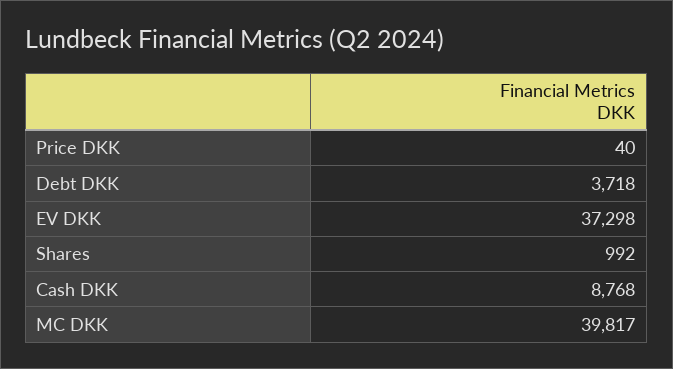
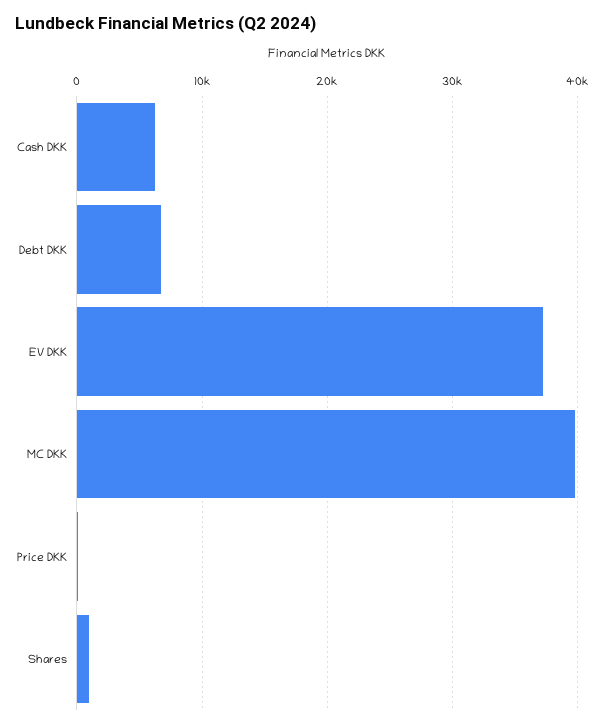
  {
    "Price DKK": 40,
-   "Debt DKK": 3718,
+   "Debt DKK": 7000,
    "EV DKK": 37298,
    "Shares": 992,
-   "Cash DKK": 8768,
+   "Cash DKK": 6000,
    "MC DKK": 39817
  }

